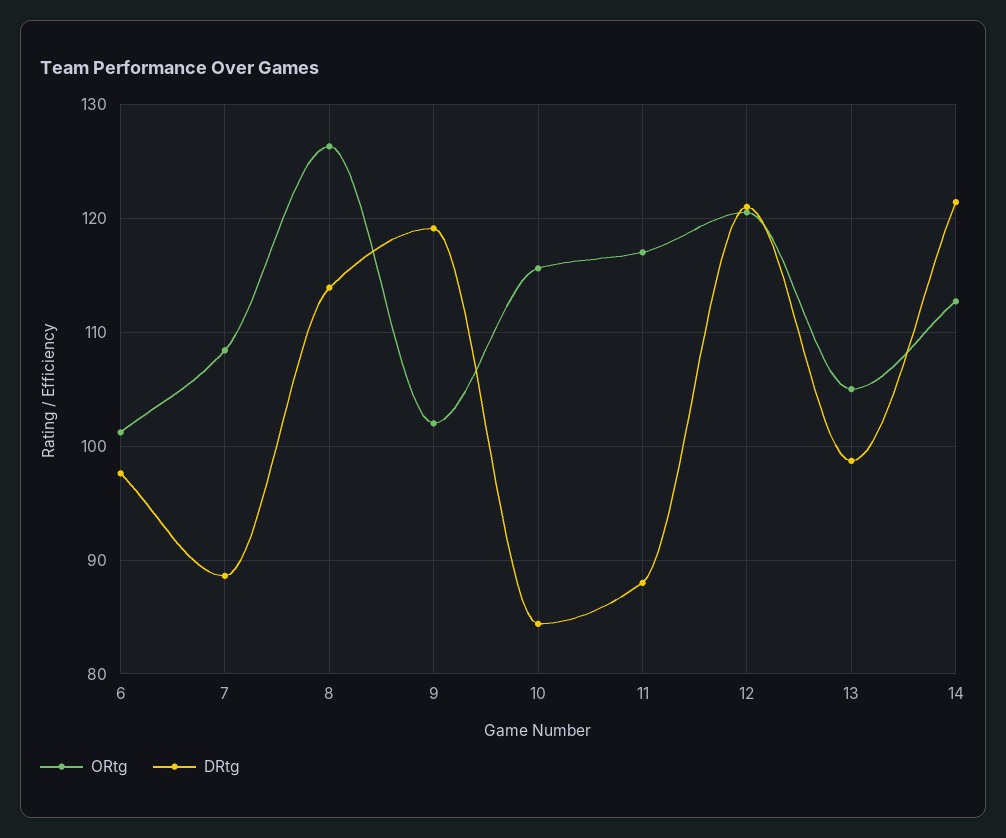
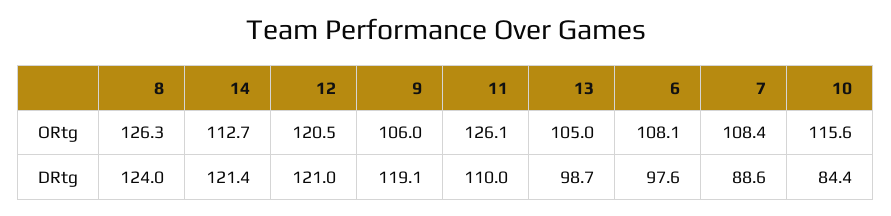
  {
    "ORtg": {
-     "6": 101,
+     "6": 108.1,
      "7": 108.4,
      "8": 126.3,
-     "9": 102,
+     "9": 106,
      "10": 115.6,
-     "11": 117,
+     "11": 126.1,
      "12": 120.5,
      "13": 105,
      "14": 112.7
    },
    "DRtg": {
      "6": 97.6,
      "7": 88.6,
-     "8": 114,
+     "8": 124,
      "9": 119.1,
      "10": 84.4,
-     "11": 88,
+     "11": 110,
      "12": 121,
      "13": 98.7,
      "14": 121.4
    }
  }

